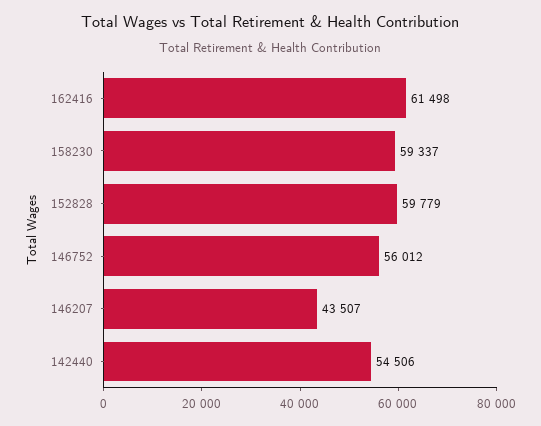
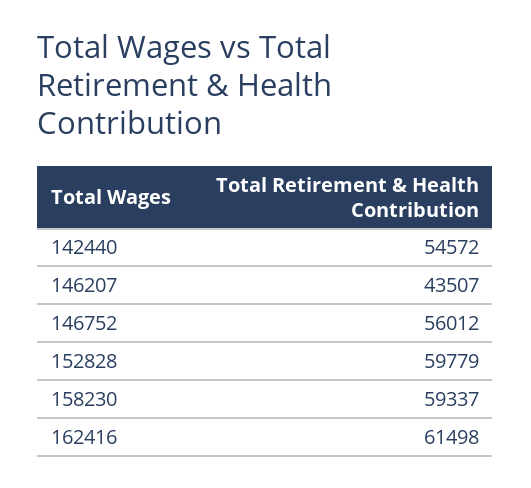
  {
    "162416": 61498,
    "158230": 59337,
    "152828": 59779,
    "146752": 56012,
    "146207": 43507,
-   "142440": 54506
+   "142440": 54572
  }

